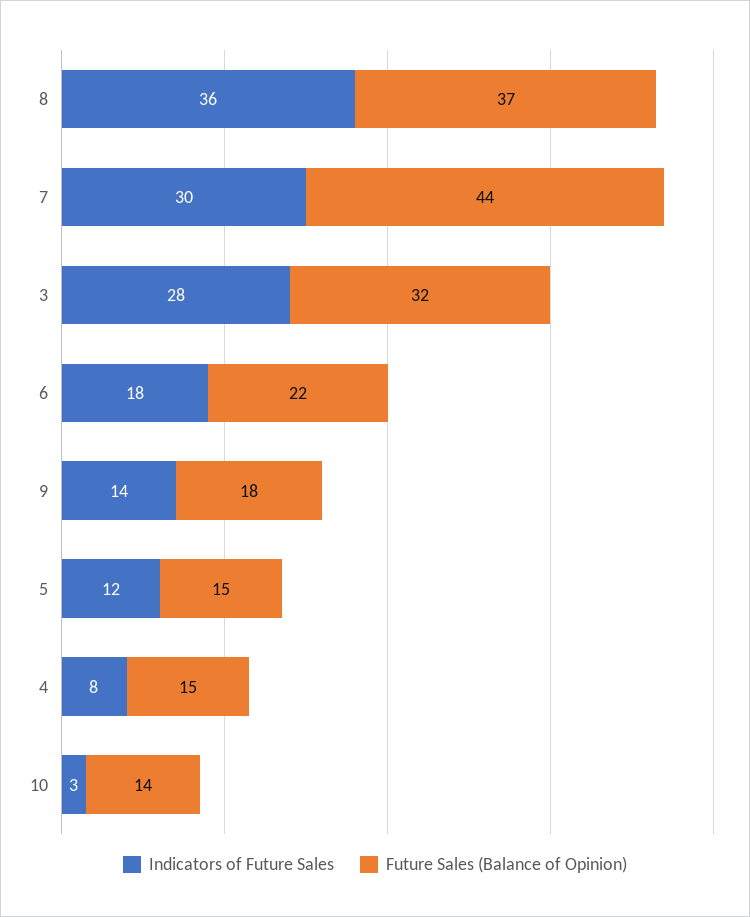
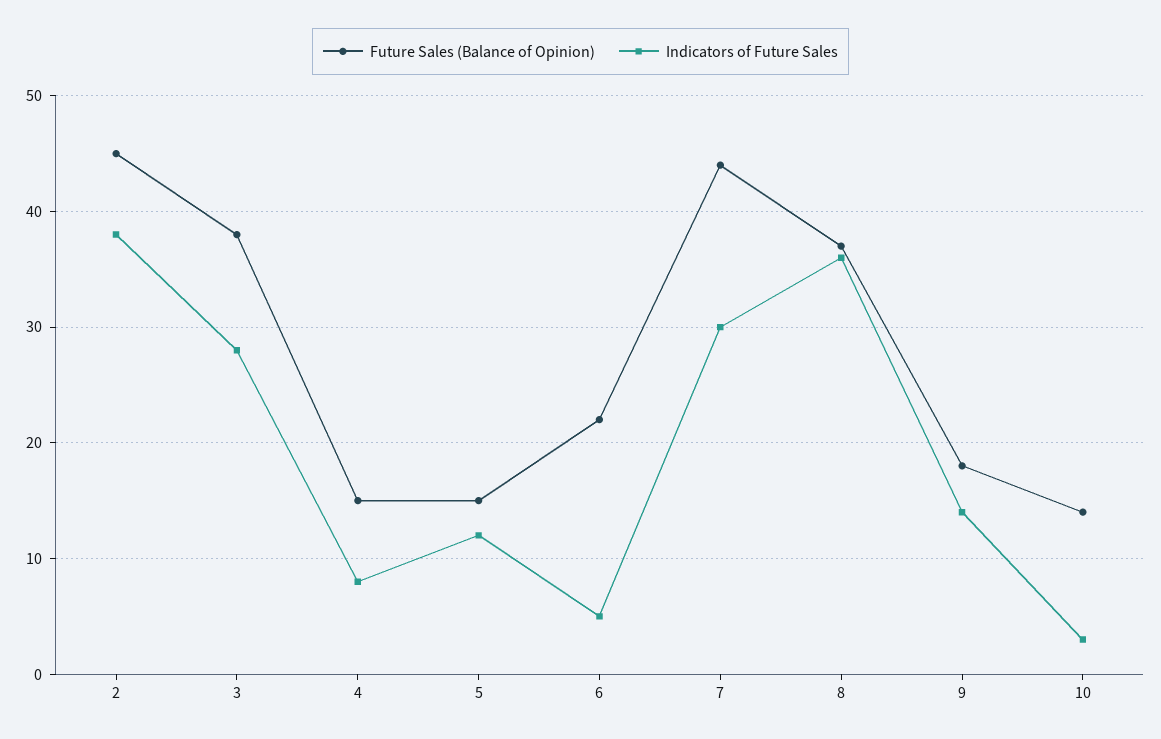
  {
    "Indicators of Future Sales": {
      "8": 36,
      "7": 30,
      "3": 28,
-     "6": 18,
+     "6": 5,
      "9": 14,
      "5": 12,
      "4": 8,
-     "10": 3
+     "10": 3,
+     "2": 38
    },
    "Future Sales (Balance of Opinion)": {
      "8": 37,
      "7": 44,
-     "3": 32,
+     "3": 38,
      "6": 22,
      "9": 18,
      "5": 15,
      "4": 15,
-     "10": 14
+     "10": 14,
+     "2": 45
    }
  }

